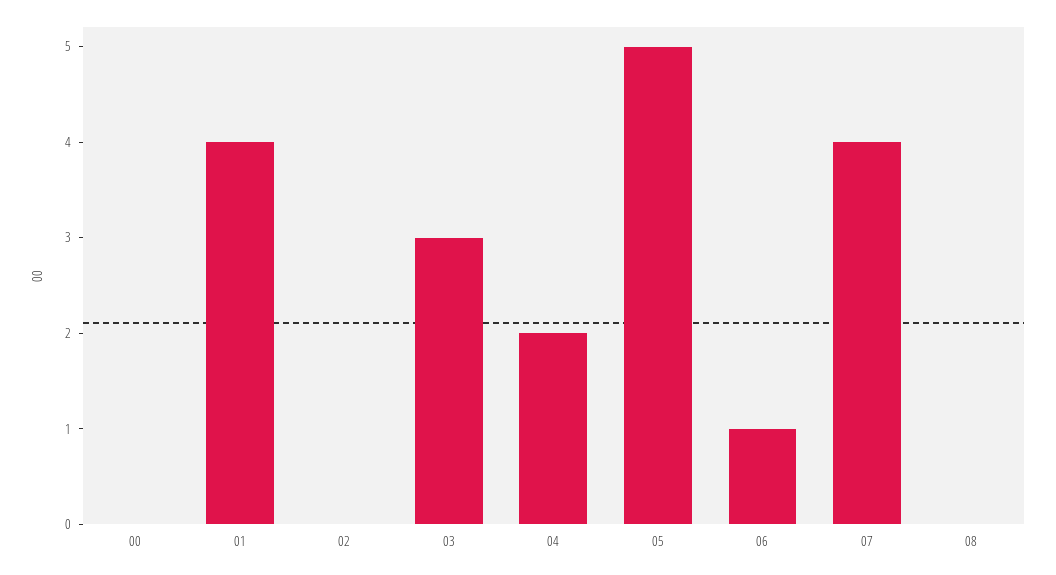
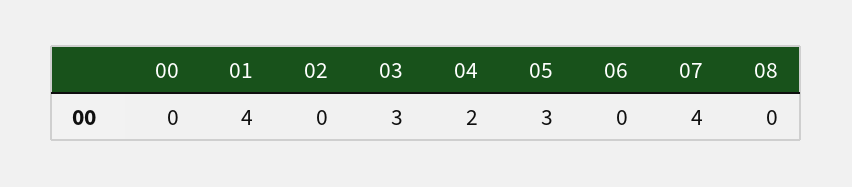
  {
    "00": 0,
    "01": 4,
    "02": 0,
    "03": 3,
    "04": 2,
-   "05": 5,
+   "05": 3,
-   "06": 1,
+   "06": 0,
    "07": 4,
    "08": 0
  }

